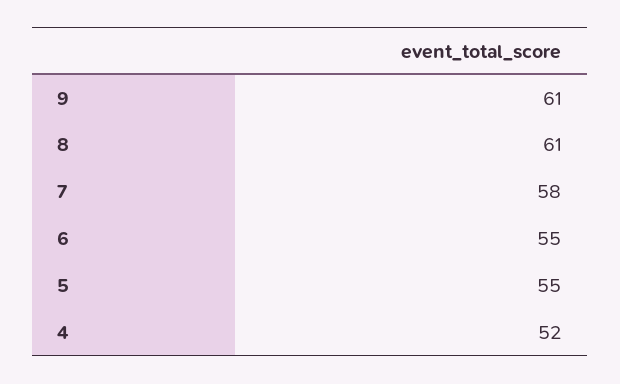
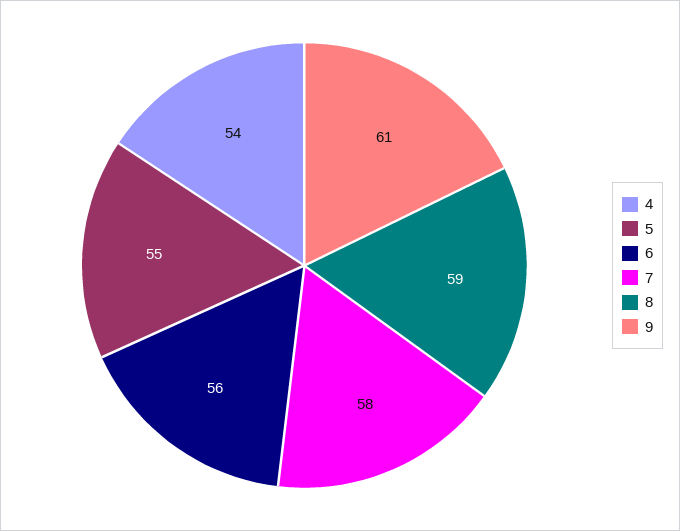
  {
    "9": 61,
-   "8": 61,
+   "8": 59,
    "7": 58,
-   "6": 55,
+   "6": 56,
    "5": 55,
-   "4": 52
+   "4": 54
  }

